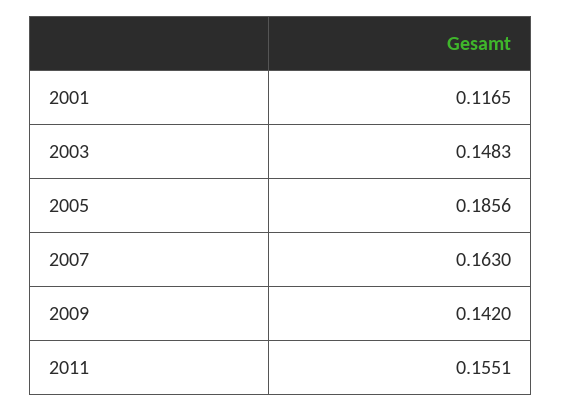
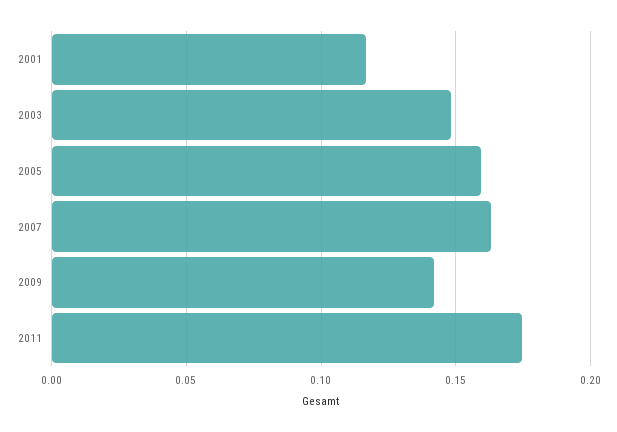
  {
    "2001": 0.1165,
    "2003": 0.1483,
-   "2005": 0.1856,
+   "2005": 0.16,
    "2007": 0.163,
    "2009": 0.142,
-   "2011": 0.1551
+   "2011": 0.175
  }

